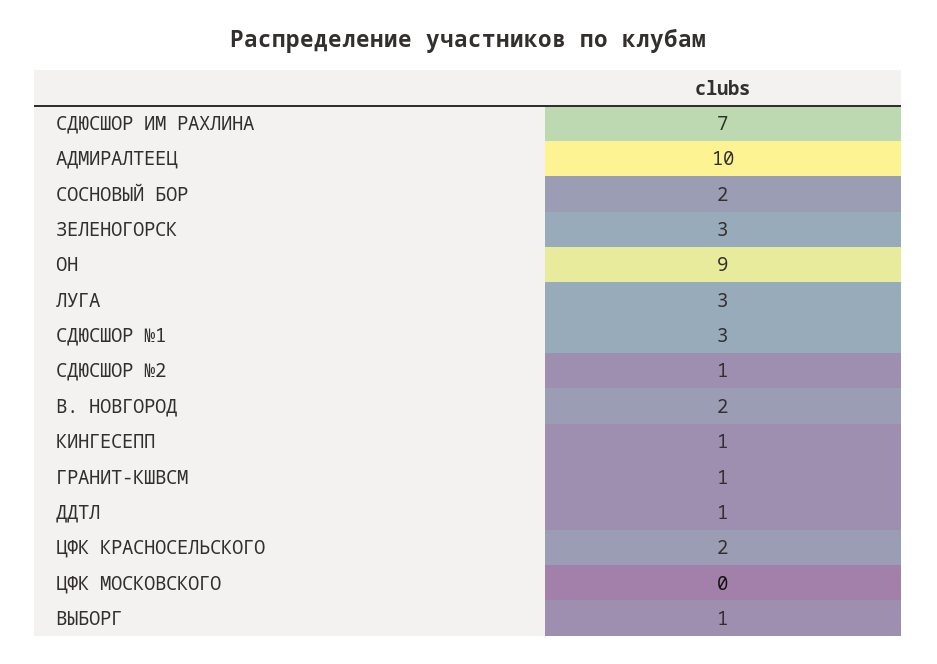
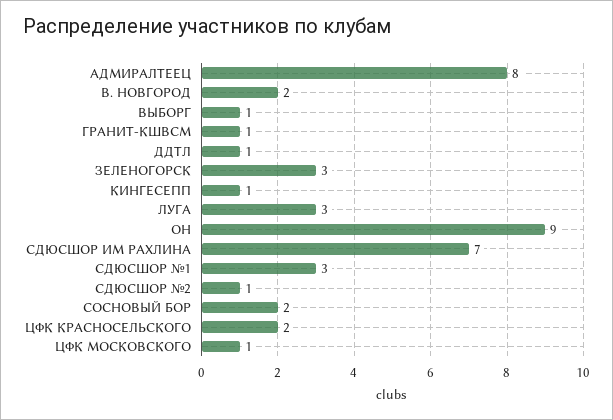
  {
    "СДЮСШОР ИМ РАХЛИНА": 7,
-   "АДМИРАЛТЕЕЦ": 10,
+   "АДМИРАЛТЕЕЦ": 8,
    "СОСНОВЫЙ БОР": 2,
    "ЗЕЛЕНОГОРСК": 3,
    "ОН": 9,
    "ЛУГА": 3,
    "СДЮСШОР №1": 3,
    "СДЮСШОР №2": 1,
    "В. НОВГОРОД": 2,
    "КИНГЕСЕПП": 1,
    "ГРАНИТ-КШВСМ": 1,
    "ДДТЛ": 1,
    "ЦФК КРАСНОСЕЛЬСКОГО": 2,
-   "ЦФК МОСКОВСКОГО": 0,
+   "ЦФК МОСКОВСКОГО": 1,
    "ВЫБОРГ": 1
  }

